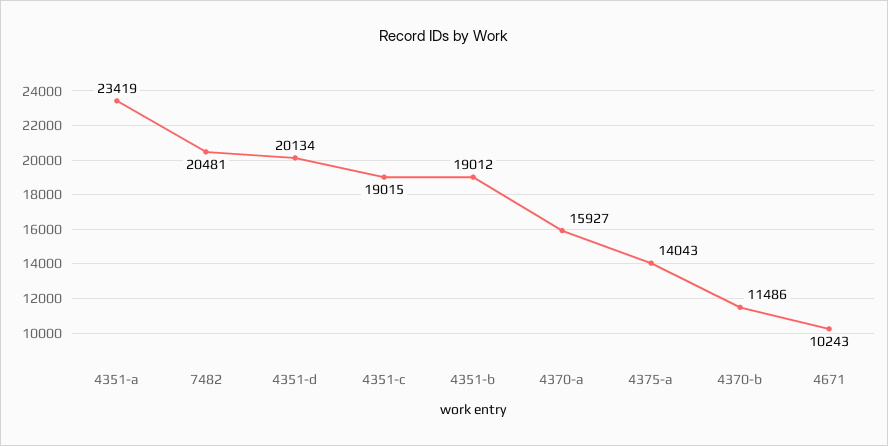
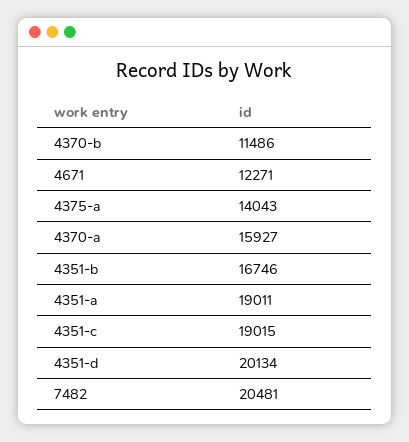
  {
-   "4351-a": 23419,
+   "4351-a": 19011,
    "7482": 20481,
    "4351-d": 20134,
    "4351-c": 19015,
-   "4351-b": 19012,
+   "4351-b": 16746,
    "4370-a": 15927,
    "4375-a": 14043,
    "4370-b": 11486,
-   "4671": 10243
+   "4671": 12271
  }

